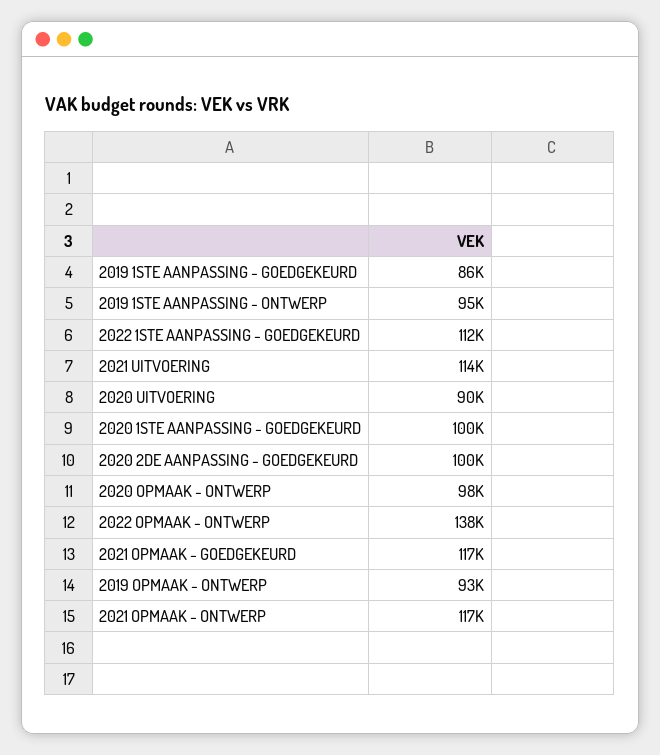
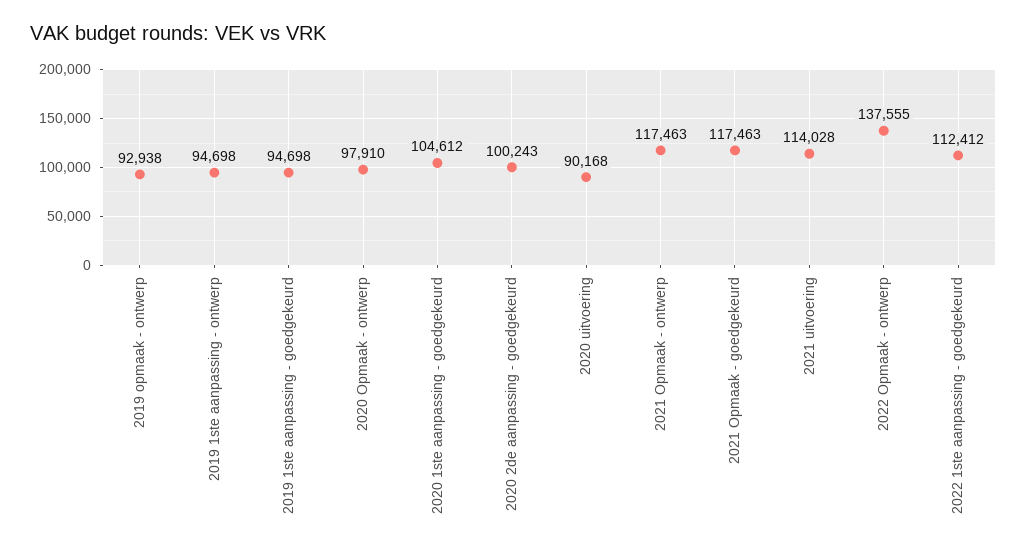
  {
-   "2019 1STE AANPASSING - GOEDGEKEURD": 86000,
+   "2019 1STE AANPASSING - GOEDGEKEURD": 94698,
    "2019 1STE AANPASSING - ONTWERP": 94698,
    "2022 1STE AANPASSING - GOEDGEKEURD": 112412,
    "2021 UITVOERING": 114028,
    "2020 UITVOERING": 90168,
-   "2020 1STE AANPASSING - GOEDGEKEURD": 100000,
+   "2020 1STE AANPASSING - GOEDGEKEURD": 104612,
    "2020 2DE AANPASSING - GOEDGEKEURD": 100243,
    "2020 OPMAAK - ONTWERP": 97910,
    "2022 OPMAAK - ONTWERP": 137555,
    "2021 OPMAAK - GOEDGEKEURD": 117463,
    "2019 OPMAAK - ONTWERP": 92938,
    "2021 OPMAAK - ONTWERP": 117463
  }

